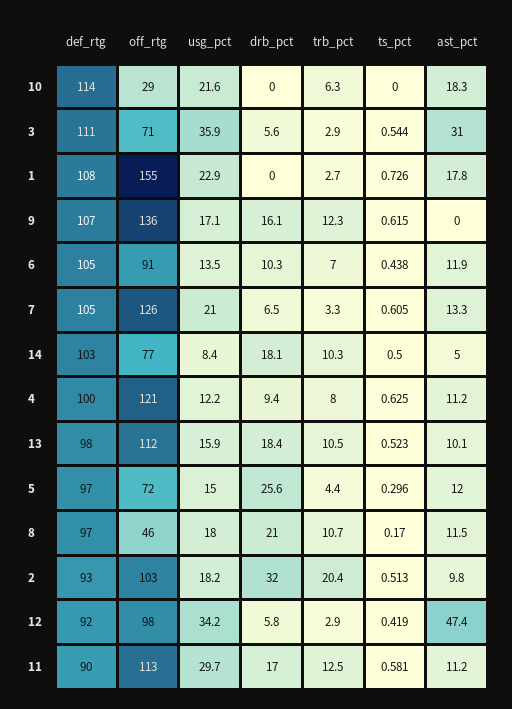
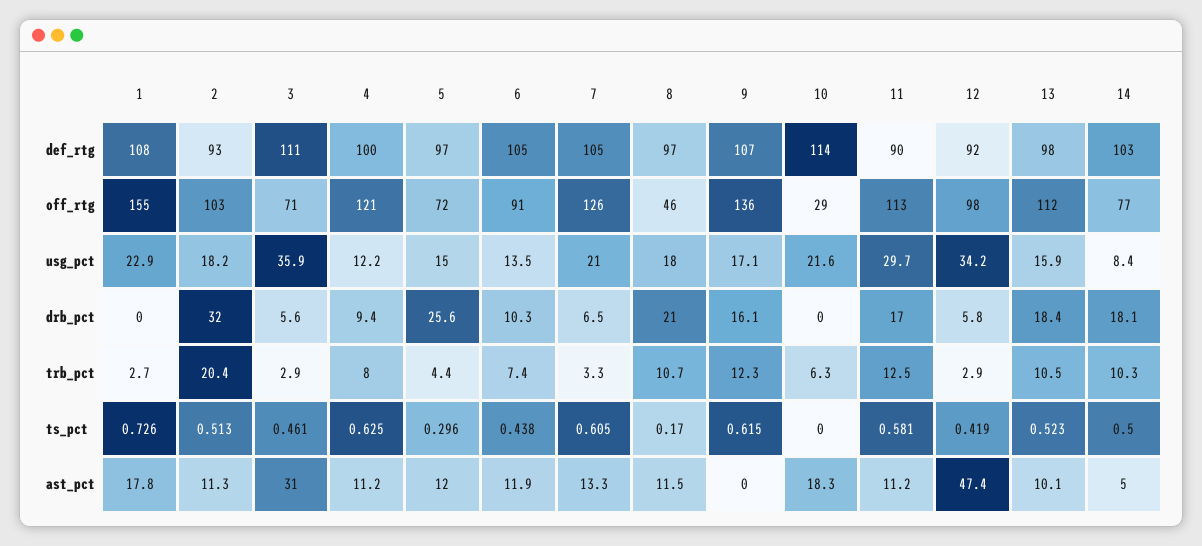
  {
    "def_rtg": {
      "10": 114,
      "3": 111,
      "1": 108,
      "9": 107,
      "6": 105,
      "7": 105,
      "14": 103,
      "4": 100,
      "13": 98,
      "5": 97,
      "8": 97,
      "2": 93,
      "12": 92,
      "11": 90
    },
    "off_rtg": {
      "10": 29,
      "3": 71,
      "1": 155,
      "9": 136,
      "6": 91,
      "7": 126,
      "14": 77,
      "4": 121,
      "13": 112,
      "5": 72,
      "8": 46,
      "2": 103,
      "12": 98,
      "11": 113
    },
    "usg_pct": {
      "10": 21.6,
      "3": 35.9,
      "1": 22.9,
      "9": 17.1,
      "6": 13.5,
      "7": 21,
      "14": 8.4,
      "4": 12.2,
      "13": 15.9,
      "5": 15,
      "8": 18,
      "2": 18.2,
      "12": 34.2,
      "11": 29.7
    },
    "drb_pct": {
      "10": 0,
      "3": 5.6,
      "1": 0,
      "9": 16.1,
      "6": 10.3,
      "7": 6.5,
      "14": 18.1,
      "4": 9.4,
      "13": 18.4,
      "5": 25.6,
      "8": 21,
      "2": 32,
      "12": 5.8,
      "11": 17
    },
    "trb_pct": {
      "10": 6.3,
      "3": 2.9,
      "1": 2.7,
      "9": 12.3,
-     "6": 7,
+     "6": 7.4,
      "7": 3.3,
      "14": 10.3,
      "4": 8,
      "13": 10.5,
      "5": 4.4,
      "8": 10.7,
      "2": 20.4,
      "12": 2.9,
      "11": 12.5
    },
    "ts_pct": {
      "10": 0,
-     "3": 0.544,
+     "3": 0.461,
      "1": 0.726,
      "9": 0.615,
      "6": 0.438,
      "7": 0.605,
      "14": 0.5,
      "4": 0.625,
      "13": 0.523,
      "5": 0.296,
      "8": 0.17,
      "2": 0.513,
      "12": 0.419,
      "11": 0.581
    },
    "ast_pct": {
      "10": 18.3,
      "3": 31,
      "1": 17.8,
      "9": 0,
      "6": 11.9,
      "7": 13.3,
      "14": 5,
      "4": 11.2,
      "13": 10.1,
      "5": 12,
      "8": 11.5,
-     "2": 9.8,
+     "2": 11.3,
      "12": 47.4,
      "11": 11.2
    }
  }

